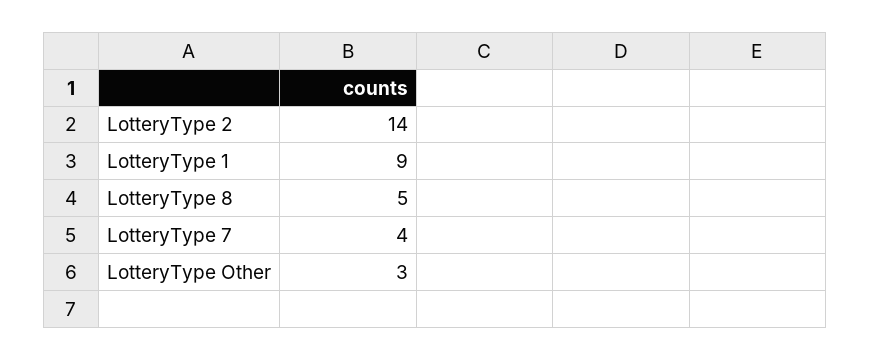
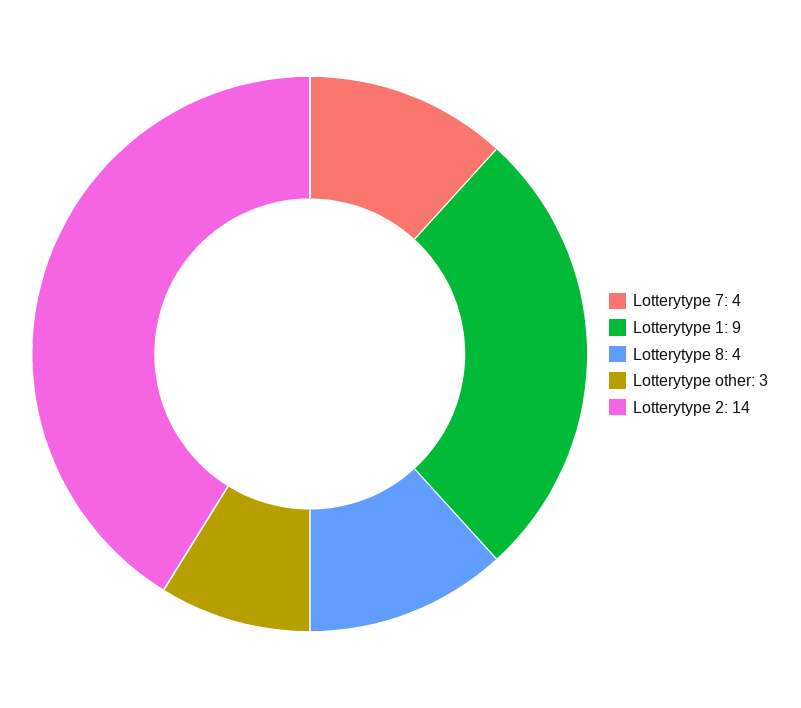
  {
    "LotteryType 2": 14,
    "LotteryType 1": 9,
-   "LotteryType 8": 5,
+   "LotteryType 8": 4,
    "LotteryType 7": 4,
    "LotteryType Other": 3
  }

